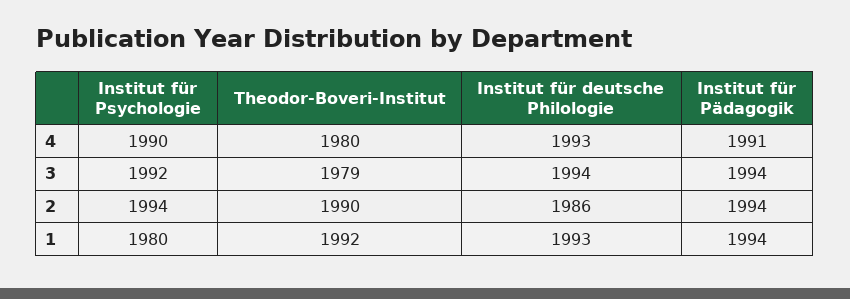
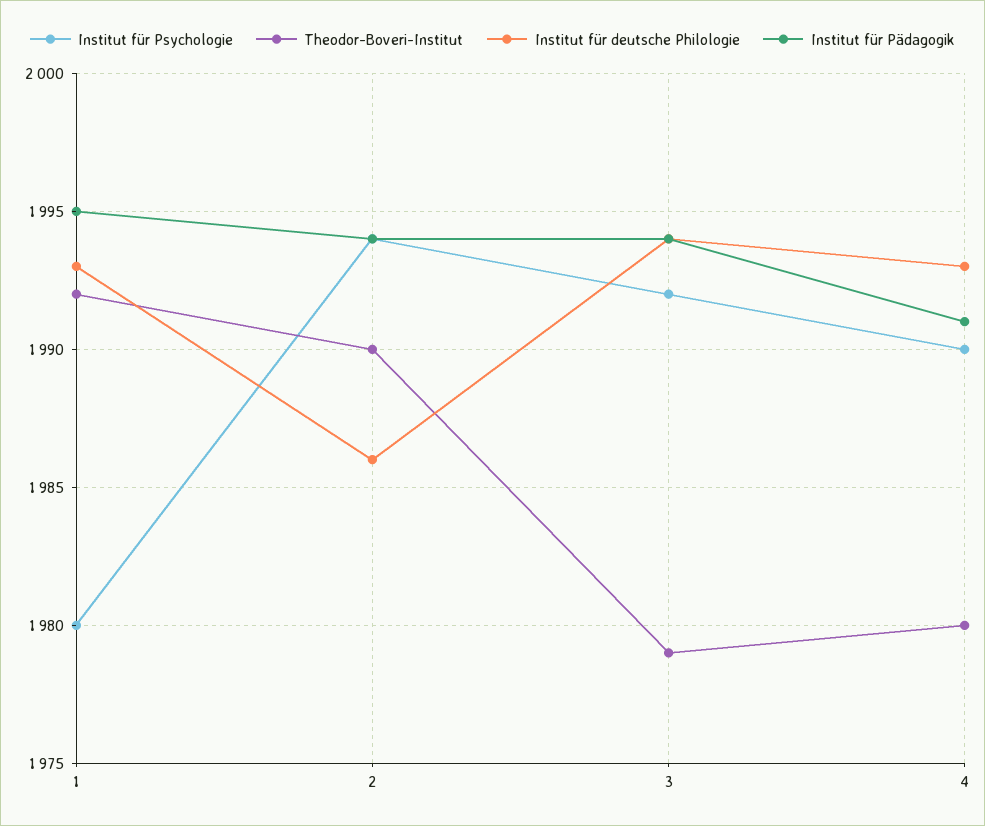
  {
    "Institut für Psychologie": {
      "4": 1990,
      "3": 1992,
      "2": 1994,
      "1": 1980
    },
    "Theodor-Boveri-Institut": {
      "4": 1980,
      "3": 1979,
      "2": 1990,
      "1": 1992
    },
    "Institut für deutsche Philologie": {
      "4": 1993,
      "3": 1994,
      "2": 1986,
      "1": 1993
    },
    "Institut für Pädagogik": {
      "4": 1991,
      "3": 1994,
      "2": 1994,
-     "1": 1994
+     "1": 1995
    }
  }

